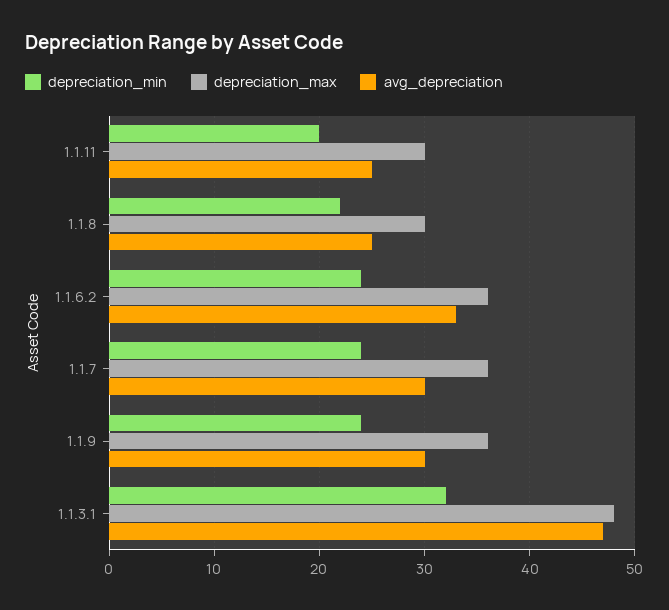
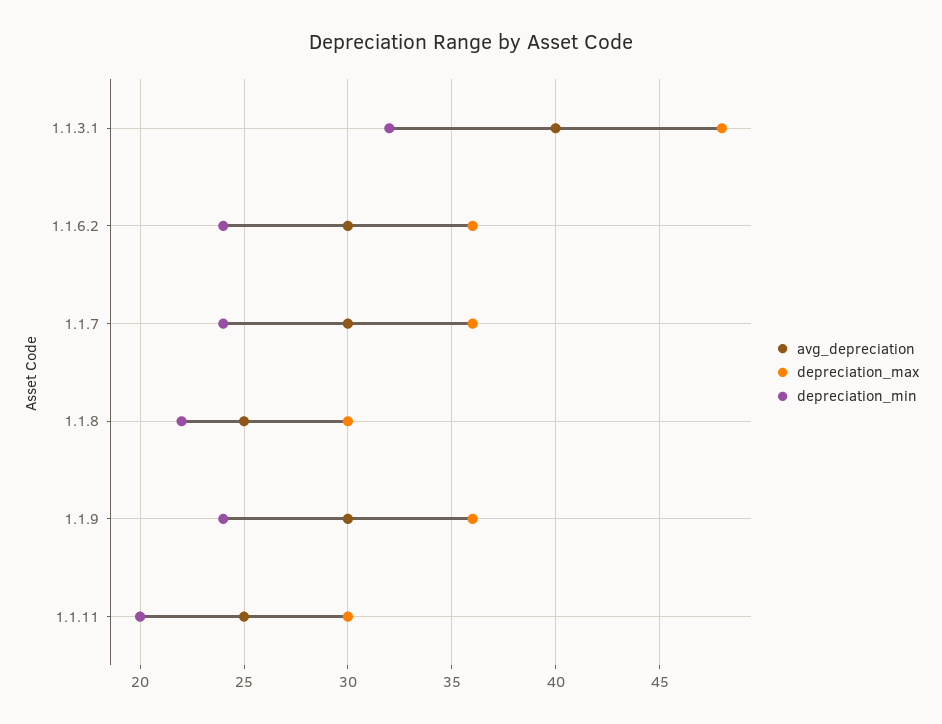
  {
    "depreciation_min": {
      "1.1.11": 20,
      "1.1.8": 22,
      "1.1.6.2": 24,
      "1.1.7": 24,
      "1.1.9": 24,
      "1.1.3.1": 32
    },
    "depreciation_max": {
      "1.1.11": 30,
      "1.1.8": 30,
      "1.1.6.2": 36,
      "1.1.7": 36,
      "1.1.9": 36,
      "1.1.3.1": 48
    },
    "avg_depreciation": {
      "1.1.11": 25,
      "1.1.8": 25,
-     "1.1.6.2": 33,
+     "1.1.6.2": 30,
      "1.1.7": 30,
      "1.1.9": 30,
-     "1.1.3.1": 47
+     "1.1.3.1": 40
    }
  }

